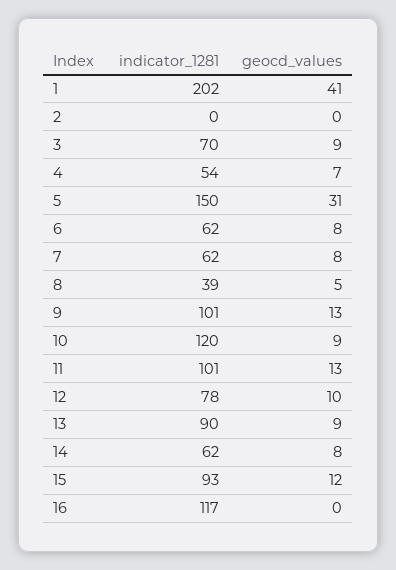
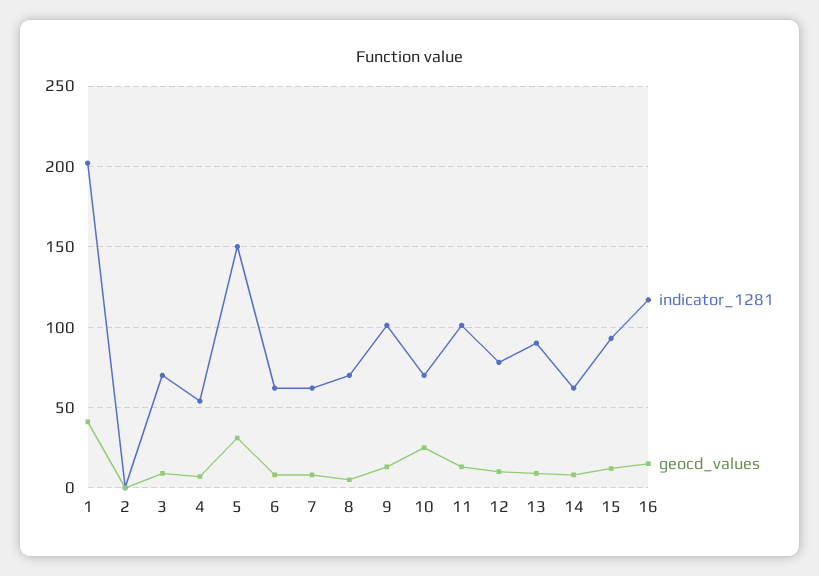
  {
    "indicator_1281": {
      "1": 202,
      "2": 0,
      "3": 70,
      "4": 54,
      "5": 150,
      "6": 62,
      "7": 62,
-     "8": 39,
+     "8": 70,
      "9": 101,
-     "10": 120,
+     "10": 70,
      "11": 101,
      "12": 78,
      "13": 90,
      "14": 62,
      "15": 93,
      "16": 117
    },
    "geocd_values": {
      "1": 41,
      "2": 0,
      "3": 9,
      "4": 7,
      "5": 31,
      "6": 8,
      "7": 8,
      "8": 5,
      "9": 13,
-     "10": 9,
+     "10": 25,
      "11": 13,
      "12": 10,
      "13": 9,
      "14": 8,
      "15": 12,
-     "16": 0
+     "16": 15
    }
  }

